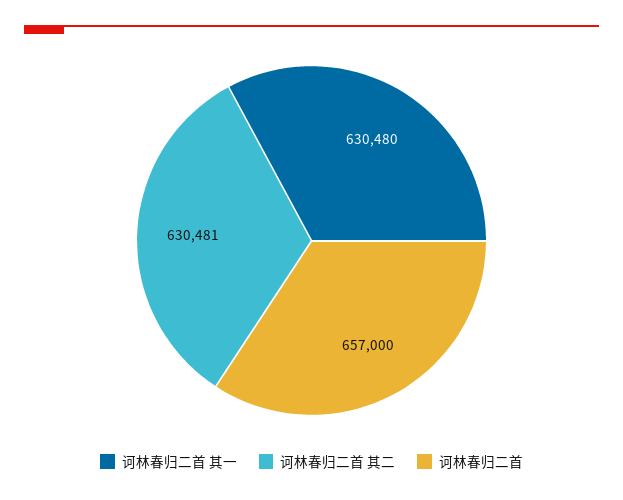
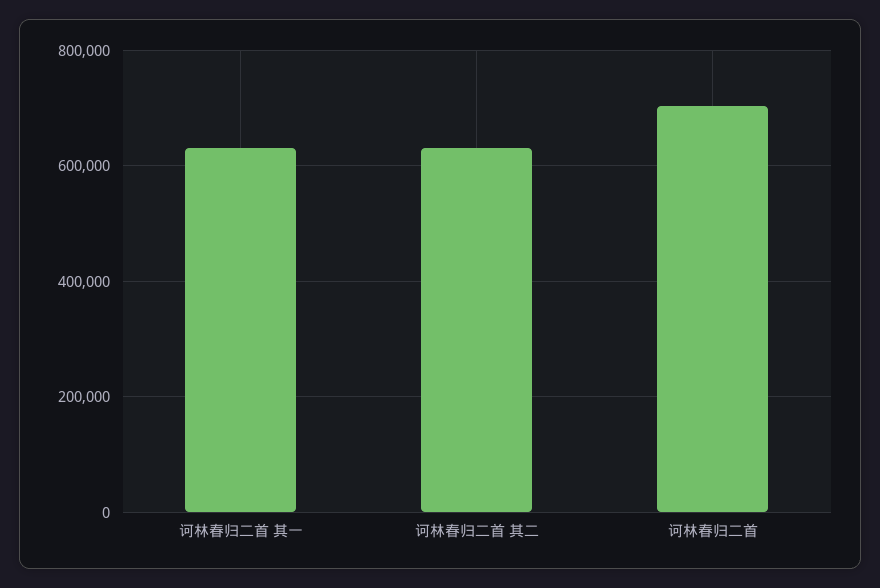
  {
    "诃林春归二首 其一": 630480,
    "诃林春归二首 其二": 630481,
-   "诃林春归二首": 657000
+   "诃林春归二首": 700000
  }

